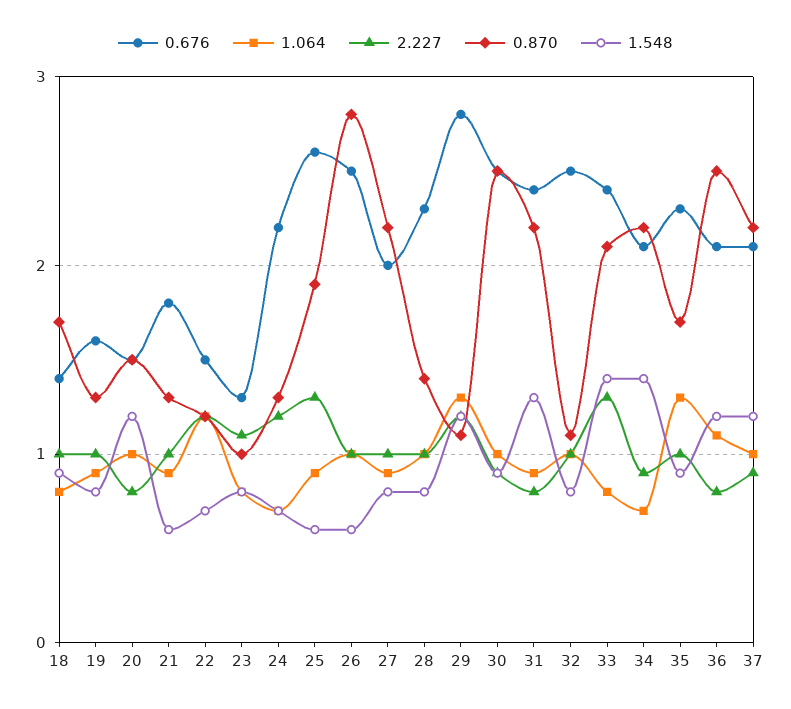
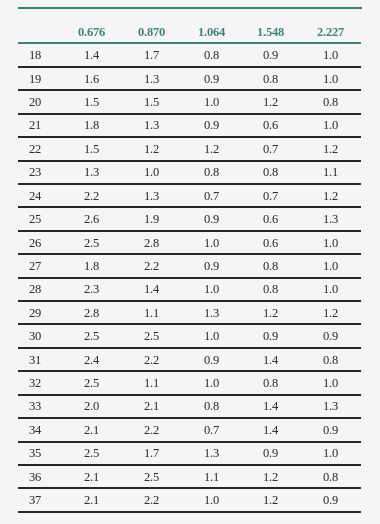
  {
    "0.676": {
      "18": 1.4,
      "19": 1.6,
      "20": 1.5,
      "21": 1.8,
      "22": 1.5,
      "23": 1.3,
      "24": 2.2,
      "25": 2.6,
      "26": 2.5,
-     "27": 2,
+     "27": 1.8,
      "28": 2.3,
      "29": 2.8,
      "30": 2.5,
      "31": 2.4,
      "32": 2.5,
-     "33": 2.4,
+     "33": 2,
      "34": 2.1,
-     "35": 2.3,
+     "35": 2.5,
      "36": 2.1,
      "37": 2.1
    },
    "1.064": {
      "18": 0.8,
      "19": 0.9,
      "20": 1,
      "21": 0.9,
      "22": 1.2,
      "23": 0.8,
      "24": 0.7,
      "25": 0.9,
      "26": 1,
      "27": 0.9,
      "28": 1,
      "29": 1.3,
      "30": 1,
      "31": 0.9,
      "32": 1,
      "33": 0.8,
      "34": 0.7,
      "35": 1.3,
      "36": 1.1,
      "37": 1
    },
    "2.227": {
      "18": 1,
      "19": 1,
      "20": 0.8,
      "21": 1,
      "22": 1.2,
      "23": 1.1,
      "24": 1.2,
      "25": 1.3,
      "26": 1,
      "27": 1,
      "28": 1,
      "29": 1.2,
      "30": 0.9,
      "31": 0.8,
      "32": 1,
      "33": 1.3,
      "34": 0.9,
      "35": 1,
      "36": 0.8,
      "37": 0.9
    },
    "0.870": {
      "18": 1.7,
      "19": 1.3,
      "20": 1.5,
      "21": 1.3,
      "22": 1.2,
      "23": 1,
      "24": 1.3,
      "25": 1.9,
      "26": 2.8,
      "27": 2.2,
      "28": 1.4,
      "29": 1.1,
      "30": 2.5,
      "31": 2.2,
      "32": 1.1,
      "33": 2.1,
      "34": 2.2,
      "35": 1.7,
      "36": 2.5,
      "37": 2.2
    },
    "1.548": {
      "18": 0.9,
      "19": 0.8,
      "20": 1.2,
      "21": 0.6,
      "22": 0.7,
      "23": 0.8,
      "24": 0.7,
      "25": 0.6,
      "26": 0.6,
      "27": 0.8,
      "28": 0.8,
      "29": 1.2,
      "30": 0.9,
-     "31": 1.3,
+     "31": 1.4,
      "32": 0.8,
      "33": 1.4,
      "34": 1.4,
      "35": 0.9,
      "36": 1.2,
      "37": 1.2
    }
  }

